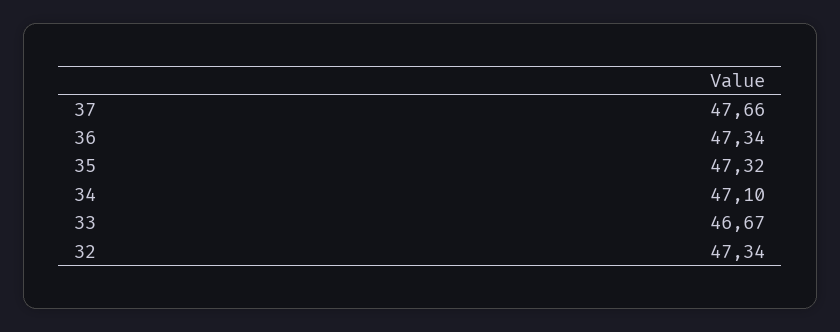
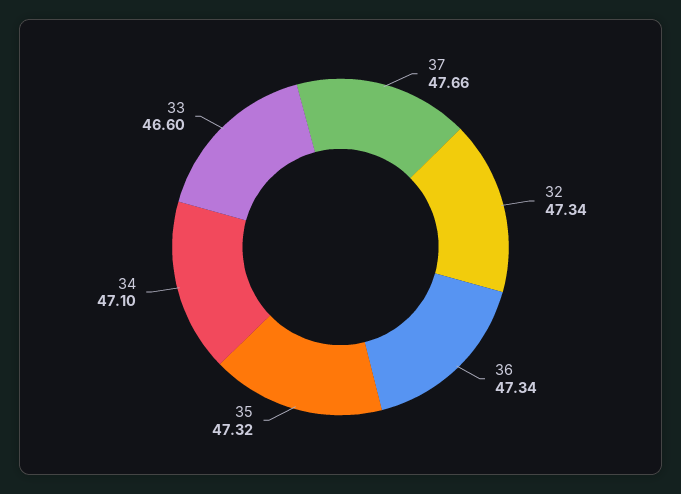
  {
    "37": 47.66,
    "36": 47.34,
    "35": 47.32,
    "34": 47.1,
-   "33": 46.67,
+   "33": 46.6,
    "32": 47.34
  }

